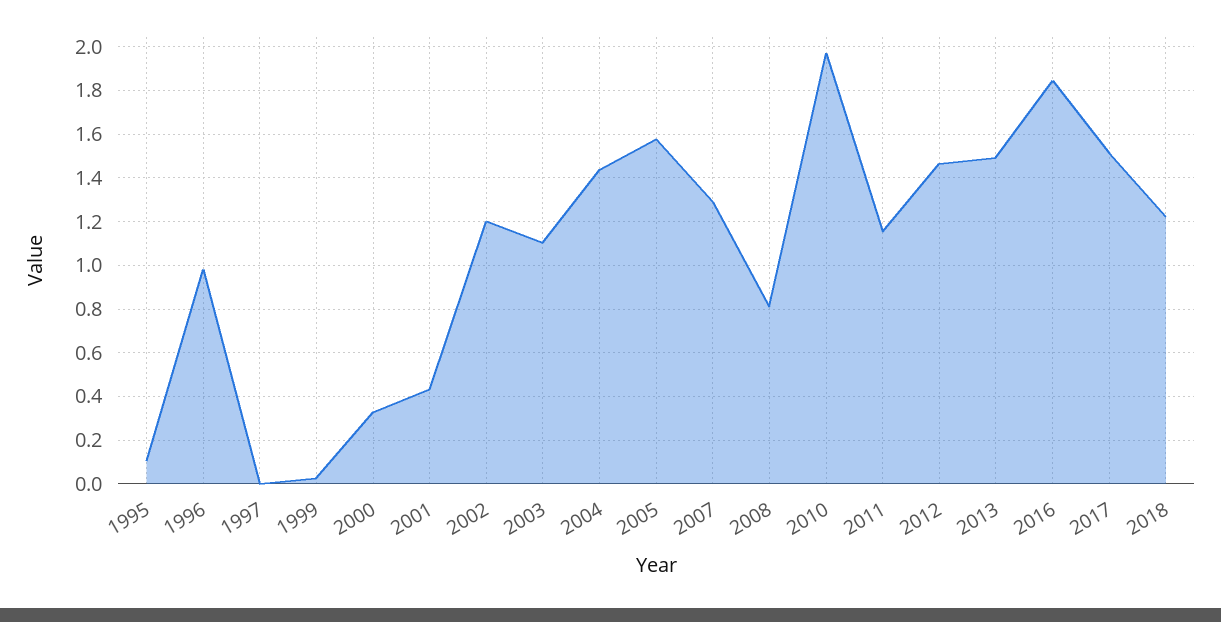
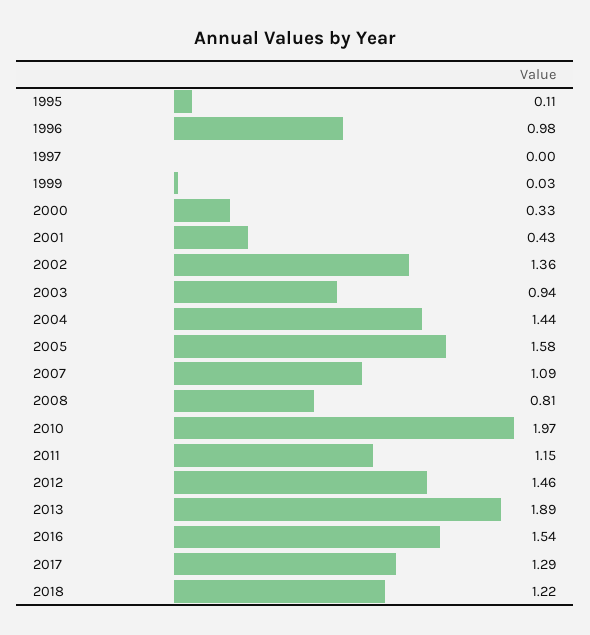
  {
    "1995": 0.11,
    "1996": 0.98,
    "1997": 0,
    "1999": 0.03,
    "2000": 0.33,
    "2001": 0.43,
-   "2002": 1.2,
+   "2002": 1.36,
-   "2003": 1.1,
+   "2003": 0.94,
    "2004": 1.44,
    "2005": 1.58,
-   "2007": 1.3,
+   "2007": 1.09,
    "2008": 0.81,
    "2010": 1.97,
    "2011": 1.15,
    "2012": 1.46,
-   "2013": 1.5,
+   "2013": 1.89,
-   "2016": 1.85,
+   "2016": 1.54,
-   "2017": 1.5,
+   "2017": 1.29,
    "2018": 1.22
  }

